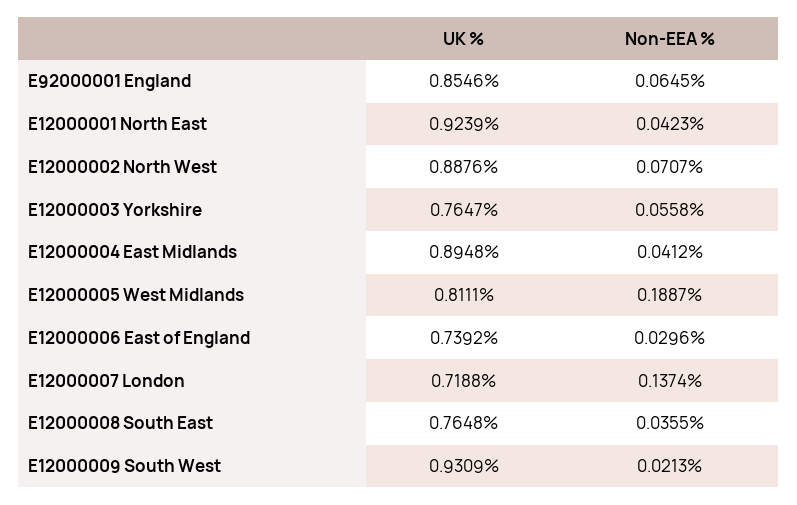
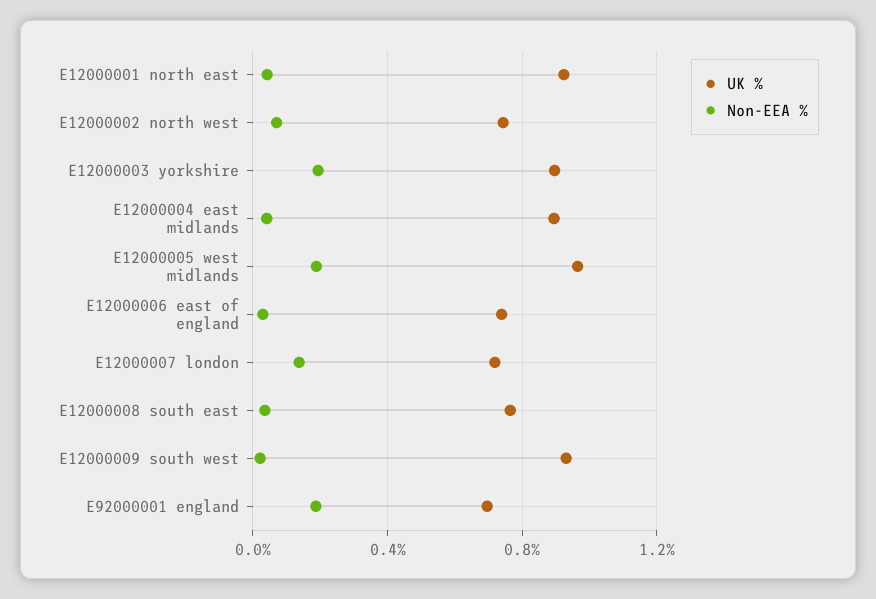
  {
    "UK %": {
-     "E92000001 England": 0.8546,
+     "E92000001 England": 0.7,
      "E12000001 North East": 0.9239,
-     "E12000002 North West": 0.8876,
+     "E12000002 North West": 0.75,
-     "E12000003 Yorkshire": 0.7647,
+     "E12000003 Yorkshire": 0.9,
      "E12000004 East Midlands": 0.8948,
-     "E12000005 West Midlands": 0.8111,
+     "E12000005 West Midlands": 0.95,
      "E12000006 East of England": 0.7392,
      "E12000007 London": 0.7188,
      "E12000008 South East": 0.7648,
      "E12000009 South West": 0.9309
    },
    "Non-EEA %": {
-     "E92000001 England": 0.0645,
+     "E92000001 England": 0.2,
      "E12000001 North East": 0.0423,
      "E12000002 North West": 0.0707,
-     "E12000003 Yorkshire": 0.0558,
+     "E12000003 Yorkshire": 0.2,
      "E12000004 East Midlands": 0.0412,
      "E12000005 West Midlands": 0.1887,
      "E12000006 East of England": 0.0296,
      "E12000007 London": 0.1374,
      "E12000008 South East": 0.0355,
      "E12000009 South West": 0.0213
    }
  }

